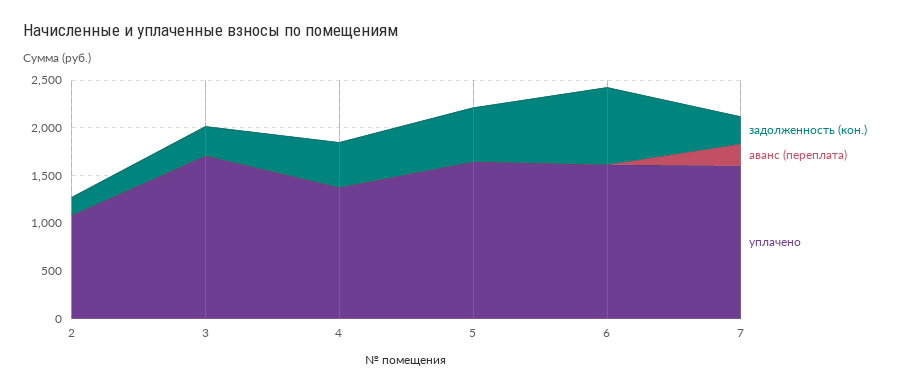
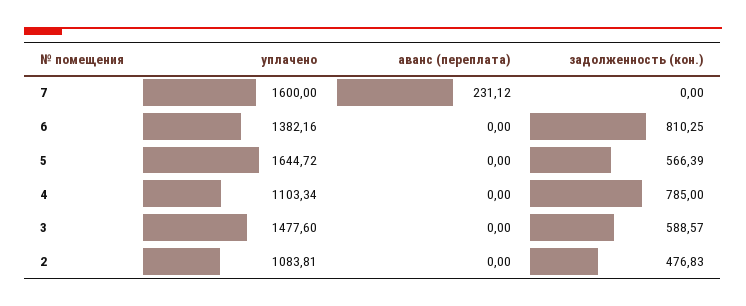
  {
    "задолженность (кон.)": {
-     "2": 200,
+     "2": 476.83,
-     "3": 300,
+     "3": 588.57,
-     "4": 500,
+     "4": 785,
      "5": 566.39,
      "6": 810.25,
-     "7": 300
+     "7": 0
    },
    "аванс (переплата)": {
      "2": 0,
      "3": 0,
      "4": 0,
      "5": 0,
      "6": 0,
      "7": 231.12
    },
    "уплачено": {
      "2": 1083.81,
-     "3": 1700,
+     "3": 1477.6,
-     "4": 1400,
+     "4": 1103.34,
      "5": 1644.72,
-     "6": 1600,
+     "6": 1382.16,
      "7": 1600
    }
  }

